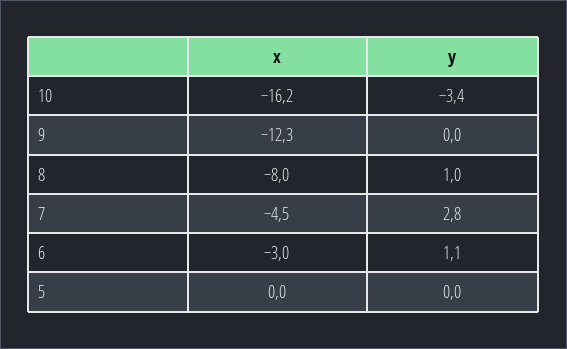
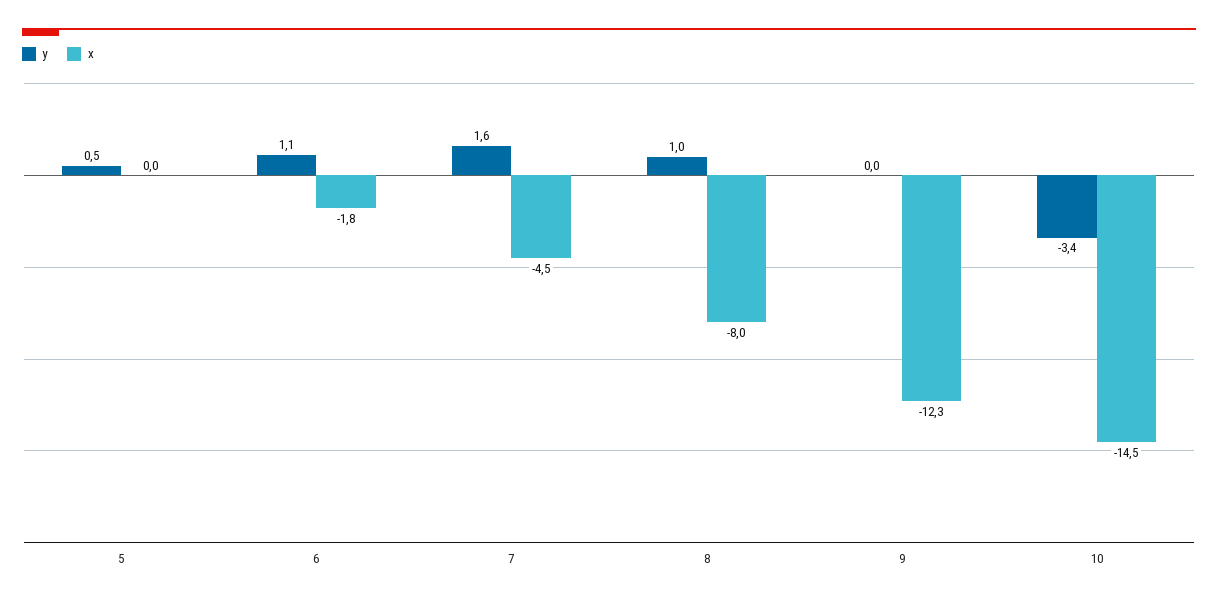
  {
    "x": {
-     "10": -16.2,
+     "10": -14.5,
      "9": -12.3,
      "8": -8,
      "7": -4.5,
-     "6": -3,
+     "6": -1.8,
      "5": 0
    },
    "y": {
      "10": -3.4,
      "9": 0,
      "8": 1,
-     "7": 2.8,
+     "7": 1.6,
      "6": 1.1,
-     "5": 0
+     "5": 0.5
    }
  }

